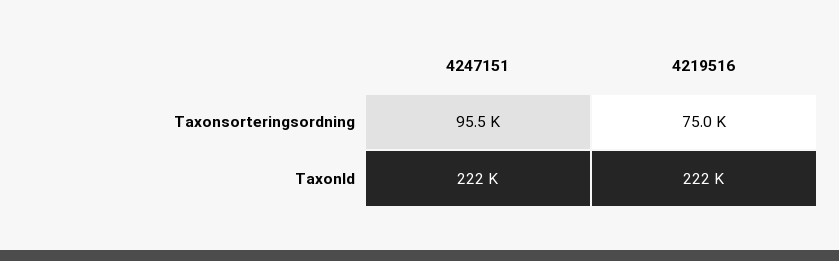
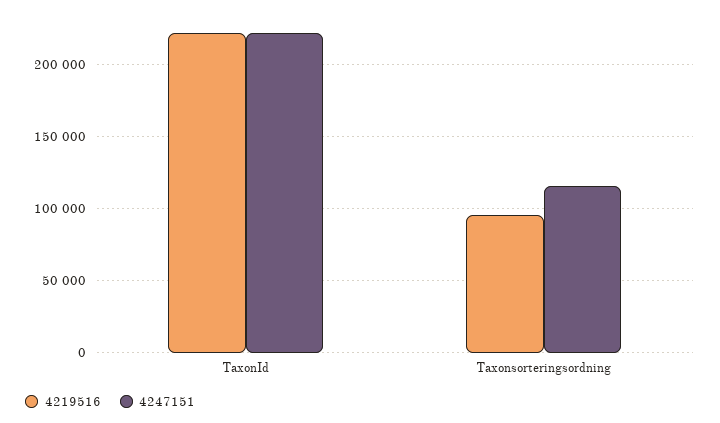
  {
    "4247151": {
-     "Taxonsorteringsordning": 95500,
+     "Taxonsorteringsordning": 115000,
      "TaxonId": 222000
    },
    "4219516": {
-     "Taxonsorteringsordning": 75000,
+     "Taxonsorteringsordning": 95000,
      "TaxonId": 222000
    }
  }

